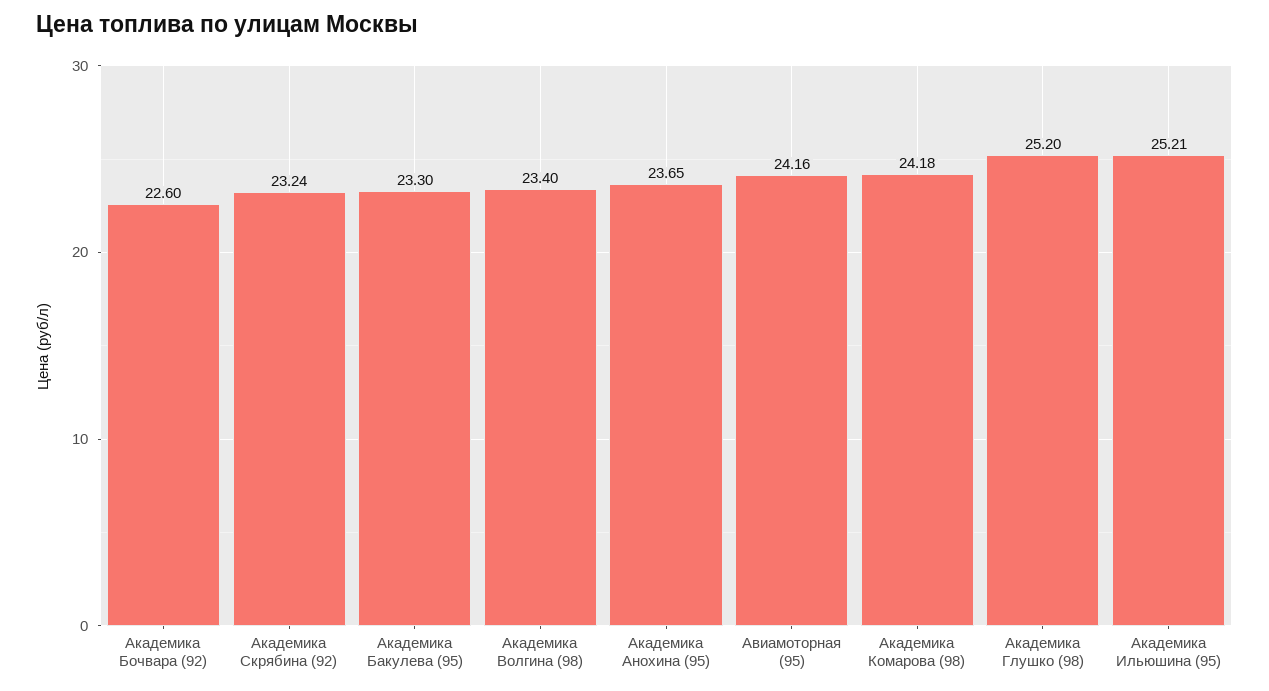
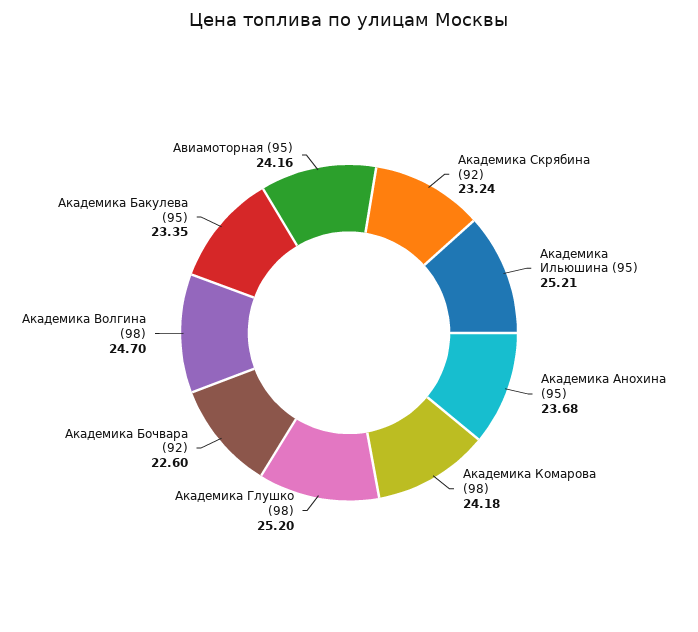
  {
    "Академика Бочвара (92)": 22.6,
    "Академика Скрябина (92)": 23.24,
-   "Академика Бакулева (95)": 23.3,
+   "Академика Бакулева (95)": 23.35,
-   "Академика Волгина (98)": 23.4,
+   "Академика Волгина (98)": 24.7,
-   "Академика Анохина (95)": 23.65,
+   "Академика Анохина (95)": 23.68,
    "Авиамоторная (95)": 24.16,
    "Академика Комарова (98)": 24.18,
    "Академика Глушко (98)": 25.2,
    "Академика Ильюшина (95)": 25.21
  }

